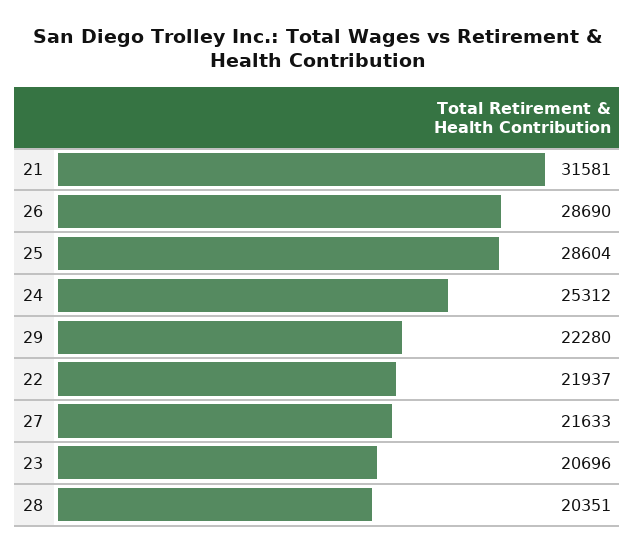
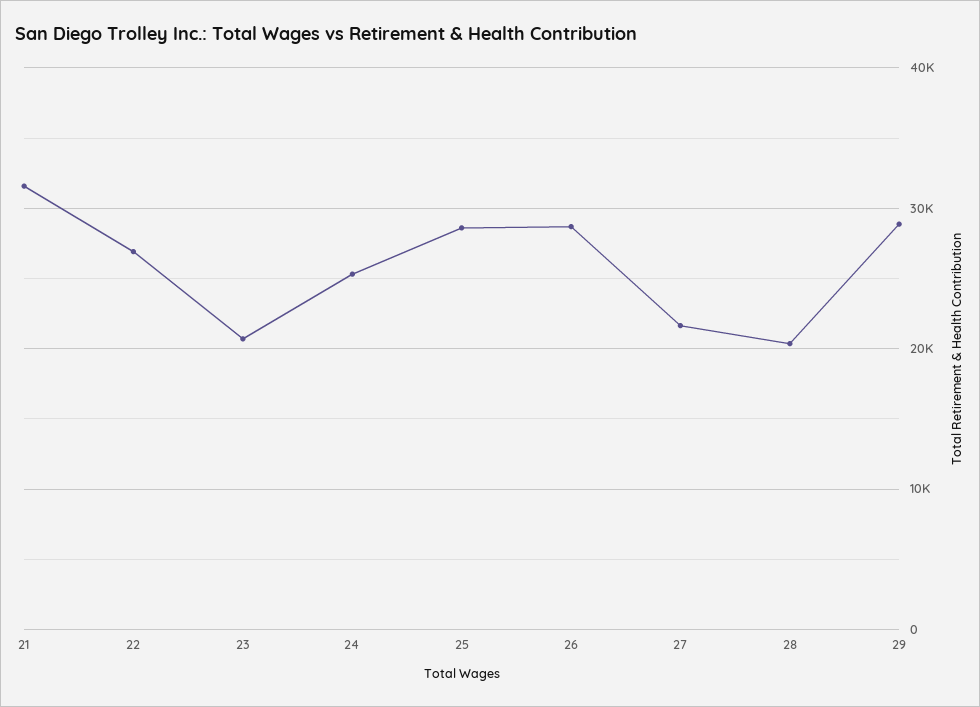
  {
    "21": 31581,
    "26": 28690,
    "25": 28604,
    "24": 25312,
-   "29": 22280,
+   "29": 29000,
-   "22": 21937,
+   "22": 27000,
    "27": 21633,
    "23": 20696,
    "28": 20351
  }

